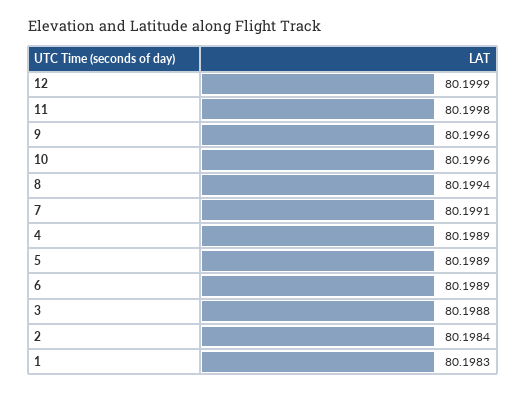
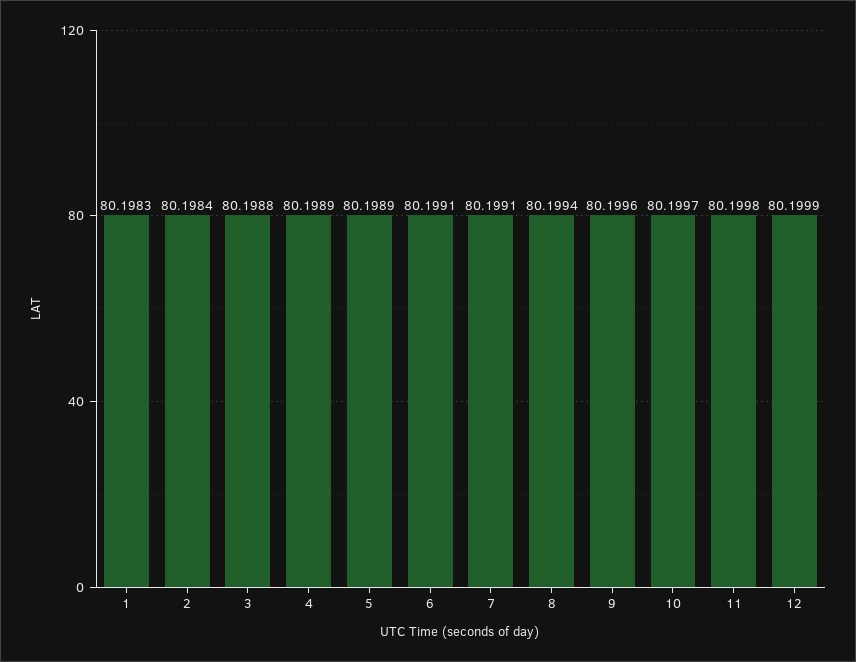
  {
    "12": 80.1999,
    "11": 80.1998,
    "9": 80.1996,
-   "10": 80.1996,
+   "10": 80.1997,
    "8": 80.1994,
    "7": 80.1991,
    "4": 80.1989,
    "5": 80.1989,
-   "6": 80.1989,
+   "6": 80.1991,
    "3": 80.1988,
    "2": 80.1984,
    "1": 80.1983
  }

